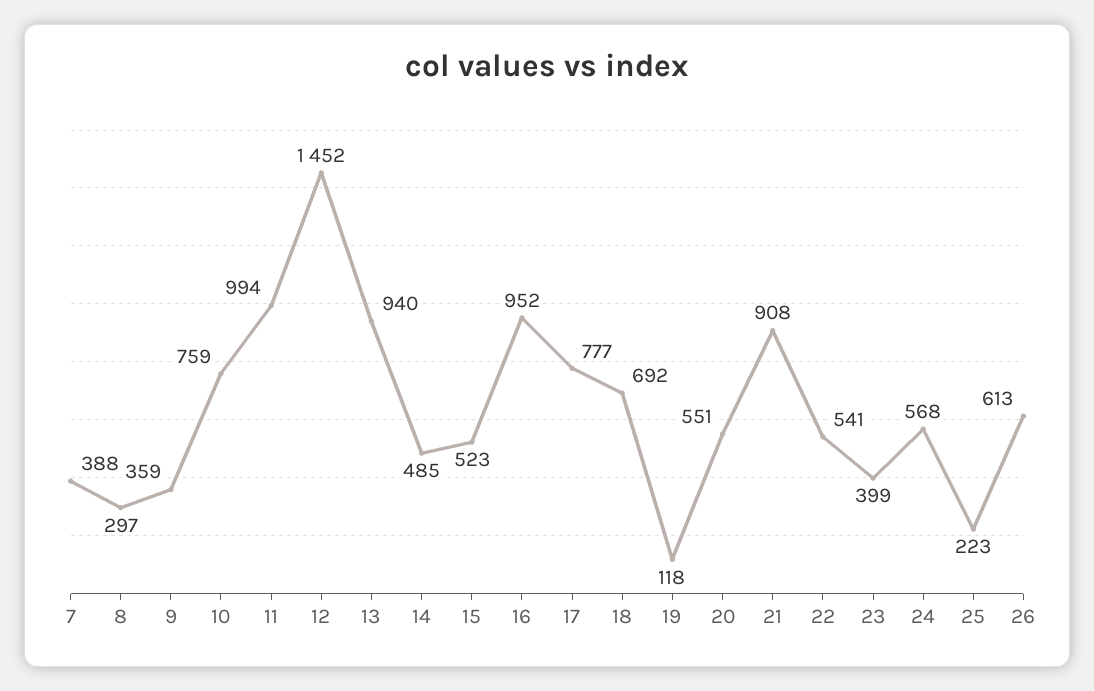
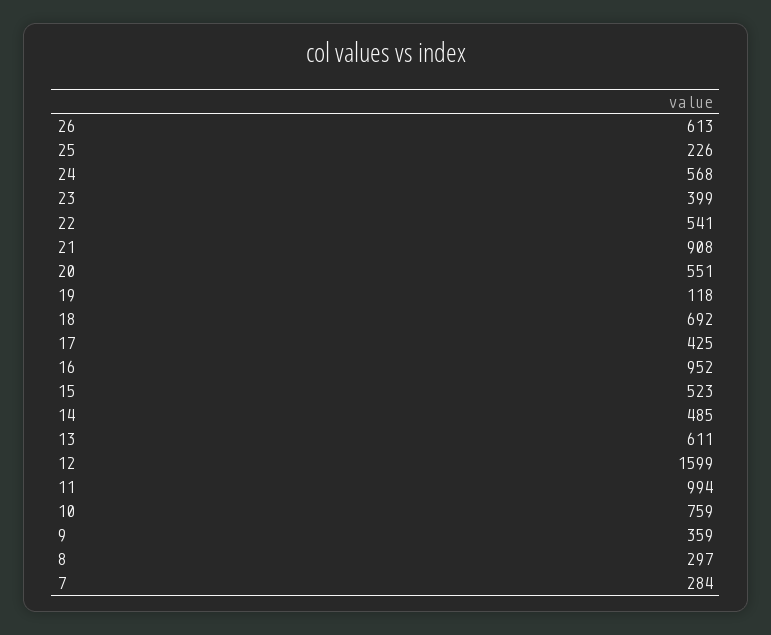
  {
-   "7": 388,
+   "7": 284,
    "8": 297,
    "9": 359,
    "10": 759,
    "11": 994,
-   "12": 1452,
+   "12": 1599,
-   "13": 940,
+   "13": 611,
    "14": 485,
    "15": 523,
    "16": 952,
-   "17": 777,
+   "17": 425,
    "18": 692,
    "19": 118,
    "20": 551,
    "21": 908,
    "22": 541,
    "23": 399,
    "24": 568,
-   "25": 223,
+   "25": 226,
    "26": 613
  }

